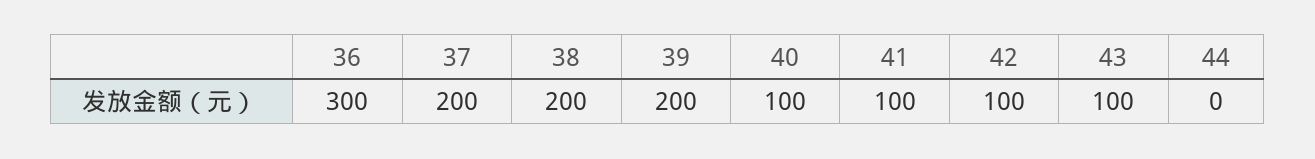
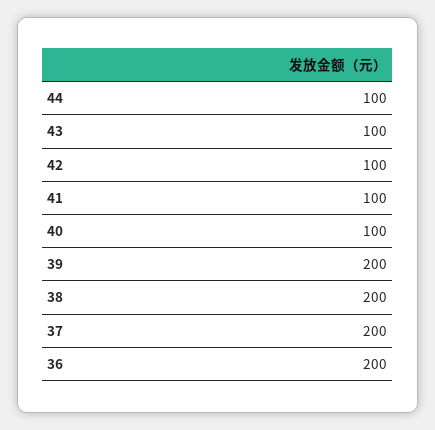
  {
-   "36": 300,
+   "36": 200,
    "37": 200,
    "38": 200,
    "39": 200,
    "40": 100,
    "41": 100,
    "42": 100,
    "43": 100,
-   "44": 0
+   "44": 100
  }

